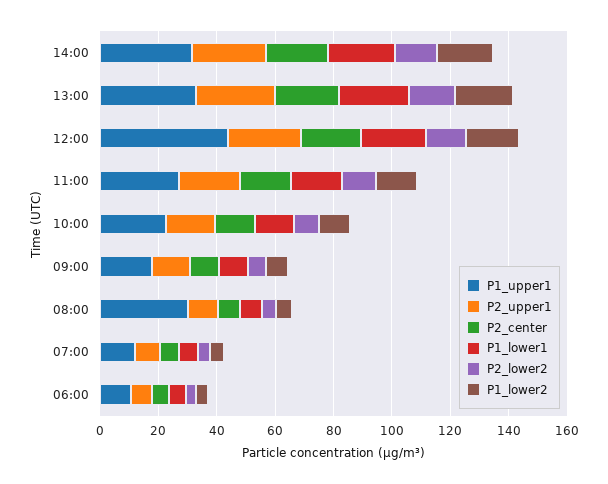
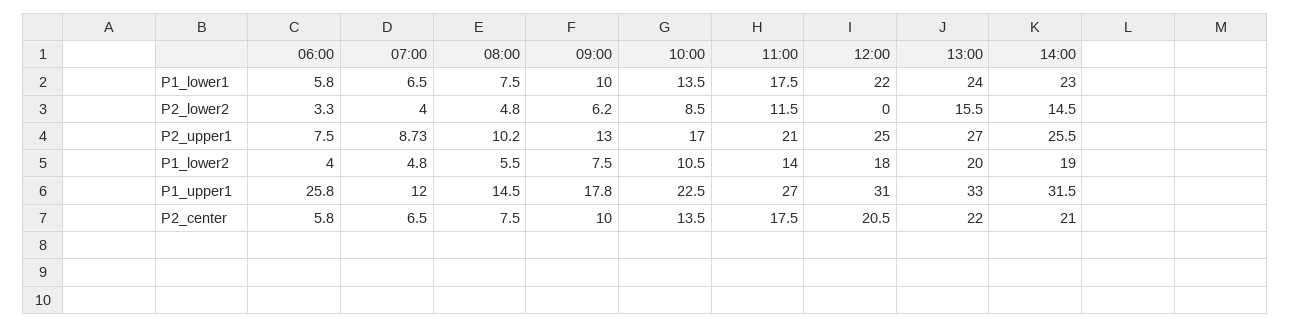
  {
    "P1_upper1": {
      "14:00": 31.5,
      "13:00": 33,
-     "12:00": 45,
+     "12:00": 31,
      "11:00": 27,
      "10:00": 22.5,
      "09:00": 17.8,
-     "08:00": 30,
+     "08:00": 14.5,
      "07:00": 12,
-     "06:00": 10
+     "06:00": 25.8
    },
    "P2_upper1": {
      "14:00": 25.5,
      "13:00": 27,
      "12:00": 25,
      "11:00": 21,
      "10:00": 17,
      "09:00": 13,
      "08:00": 10.2,
      "07:00": 8.73,
      "06:00": 7.5
    },
    "P2_center": {
      "14:00": 21,
      "13:00": 22,
      "12:00": 20.5,
      "11:00": 17.5,
      "10:00": 13.5,
      "09:00": 10,
      "08:00": 7.5,
      "07:00": 6.5,
      "06:00": 5.8
    },
    "P1_lower1": {
      "14:00": 23,
      "13:00": 24,
      "12:00": 22,
      "11:00": 17.5,
      "10:00": 13.5,
      "09:00": 10,
      "08:00": 7.5,
      "07:00": 6.5,
      "06:00": 5.8
    },
    "P2_lower2": {
      "14:00": 14.5,
      "13:00": 15.5,
-     "12:00": 15,
+     "12:00": 0,
      "11:00": 11.5,
      "10:00": 8.5,
      "09:00": 6.2,
      "08:00": 4.8,
      "07:00": 4,
      "06:00": 3.3
    },
    "P1_lower2": {
      "14:00": 19,
      "13:00": 20,
      "12:00": 18,
      "11:00": 14,
      "10:00": 10.5,
      "09:00": 7.5,
      "08:00": 5.5,
      "07:00": 4.8,
      "06:00": 4
    }
  }

